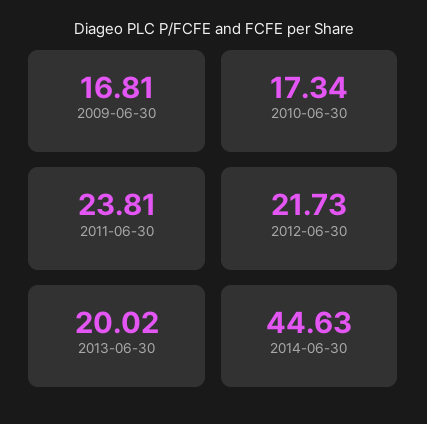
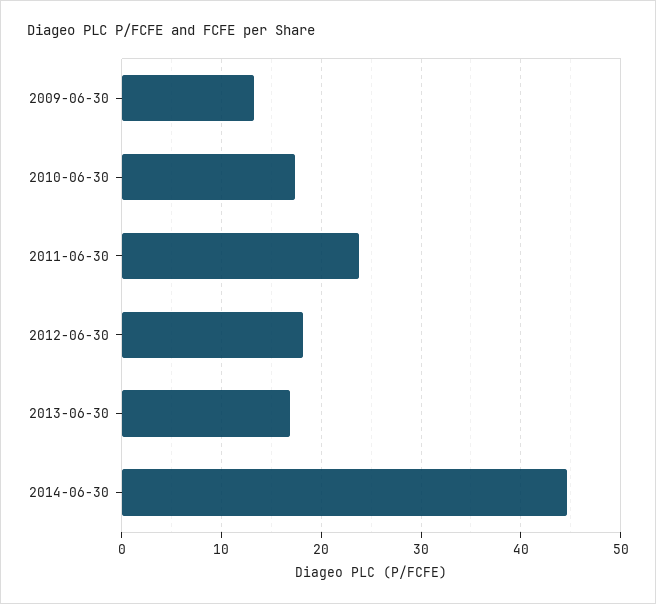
  {
-   "2009-06-30": 16.81,
+   "2009-06-30": 13,
    "2010-06-30": 17.34,
    "2011-06-30": 23.81,
-   "2012-06-30": 21.73,
+   "2012-06-30": 18,
-   "2013-06-30": 20.02,
+   "2013-06-30": 17,
    "2014-06-30": 44.63
  }

